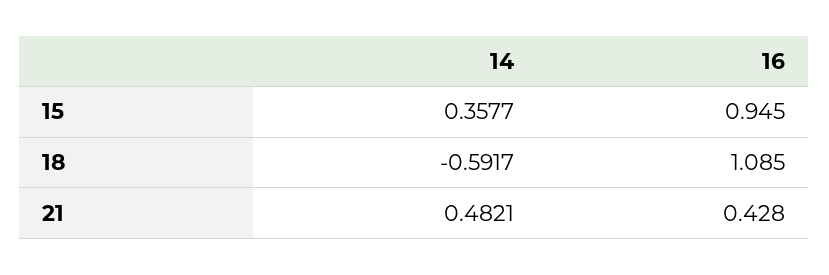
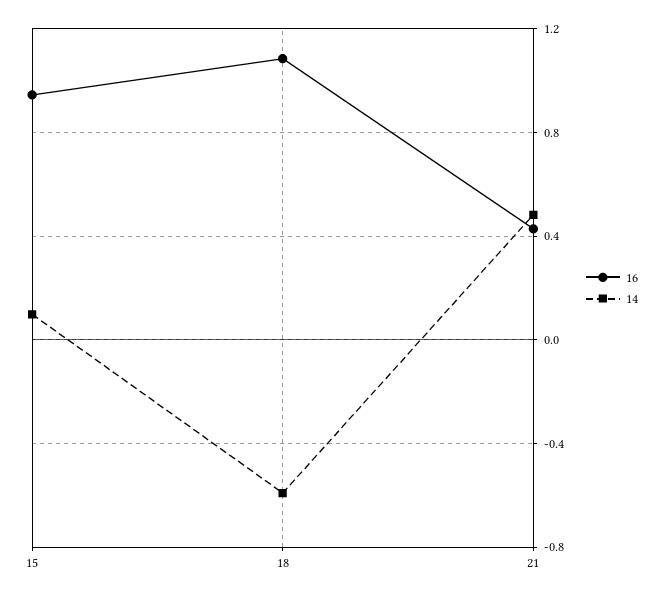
  {
    "14": {
-     "15": 0.3577,
+     "15": 0.1,
      "18": -0.5917,
      "21": 0.4821
    },
    "16": {
      "15": 0.945,
      "18": 1.085,
      "21": 0.428
    }
  }

